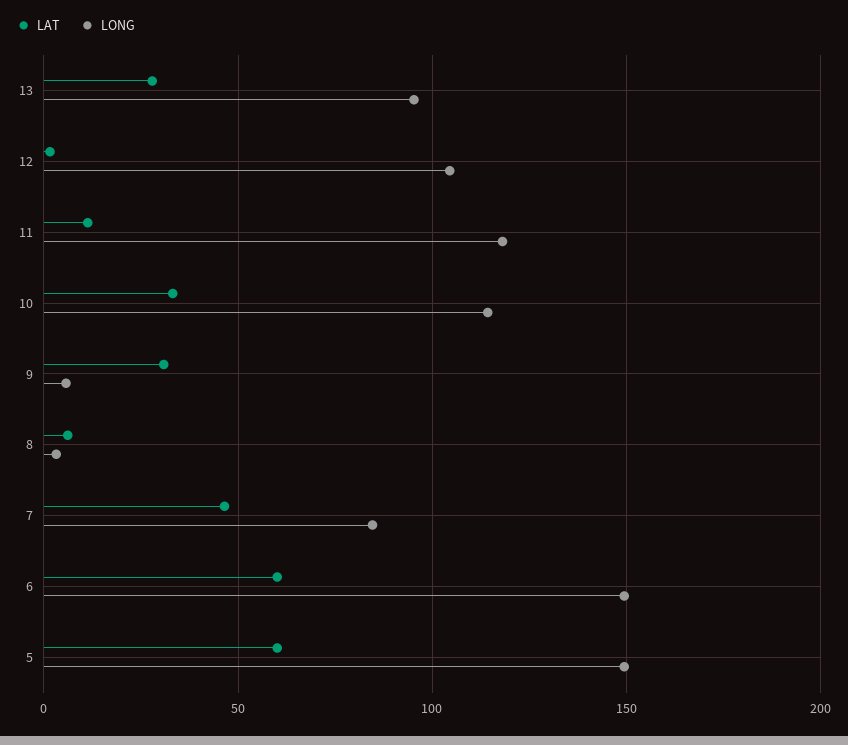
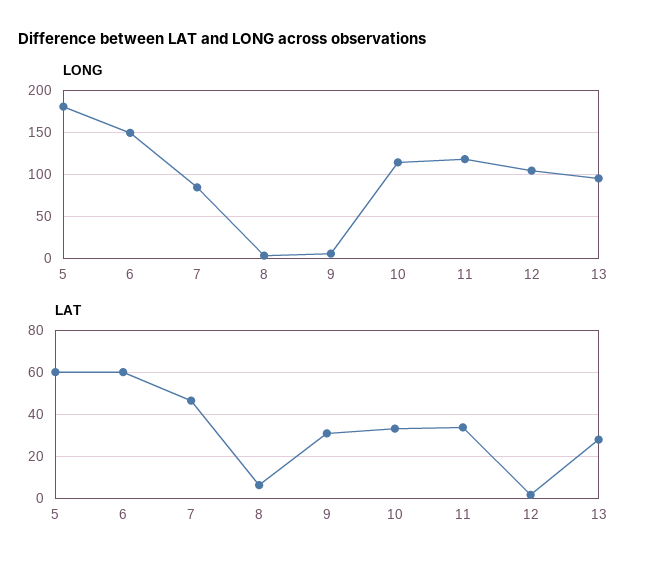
  {
    "LAT": {
      "13": 30,
      "12": 0,
-     "11": 10,
+     "11": 35,
      "10": 35,
      "9": 30,
      "8": 5,
      "7": 45,
      "6": 60,
      "5": 60
    },
    "LONG": {
      "13": 95,
      "12": 105,
      "11": 120,
      "10": 115,
      "9": 5,
      "8": 5,
      "7": 85,
      "6": 150,
-     "5": 150
+     "5": 180
    }
  }

